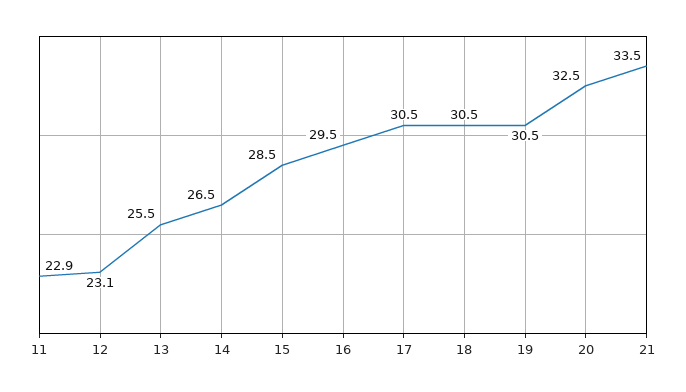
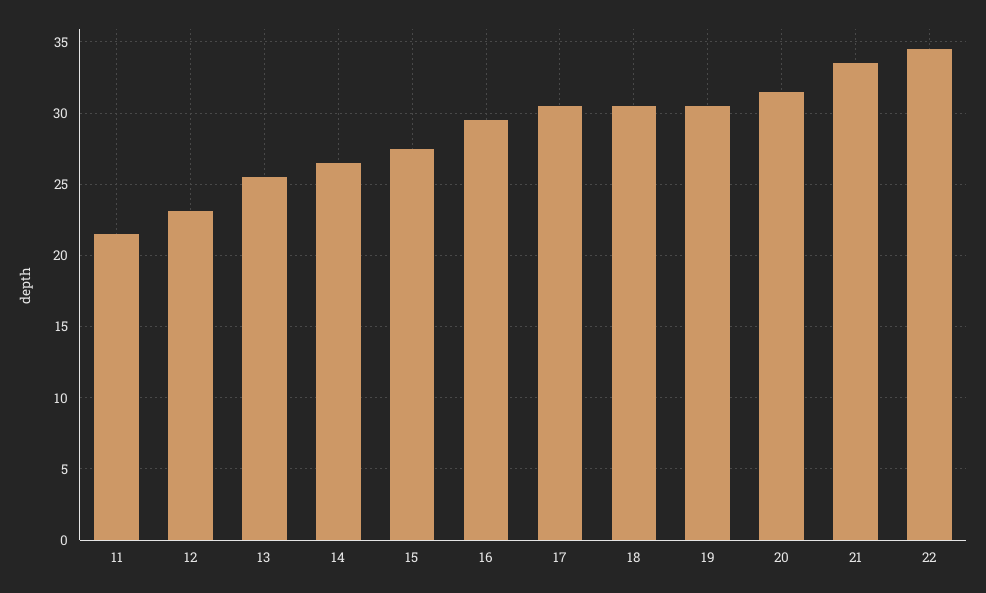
  {
-   "11": 22.9,
+   "11": 21.5,
    "12": 23.1,
    "13": 25.5,
    "14": 26.5,
-   "15": 28.5,
+   "15": 27.5,
    "16": 29.5,
    "17": 30.5,
    "18": 30.5,
    "19": 30.5,
-   "20": 32.5,
+   "20": 31.5,
-   "21": 33.5
+   "21": 33.5,
+   "22": 34.5
  }

